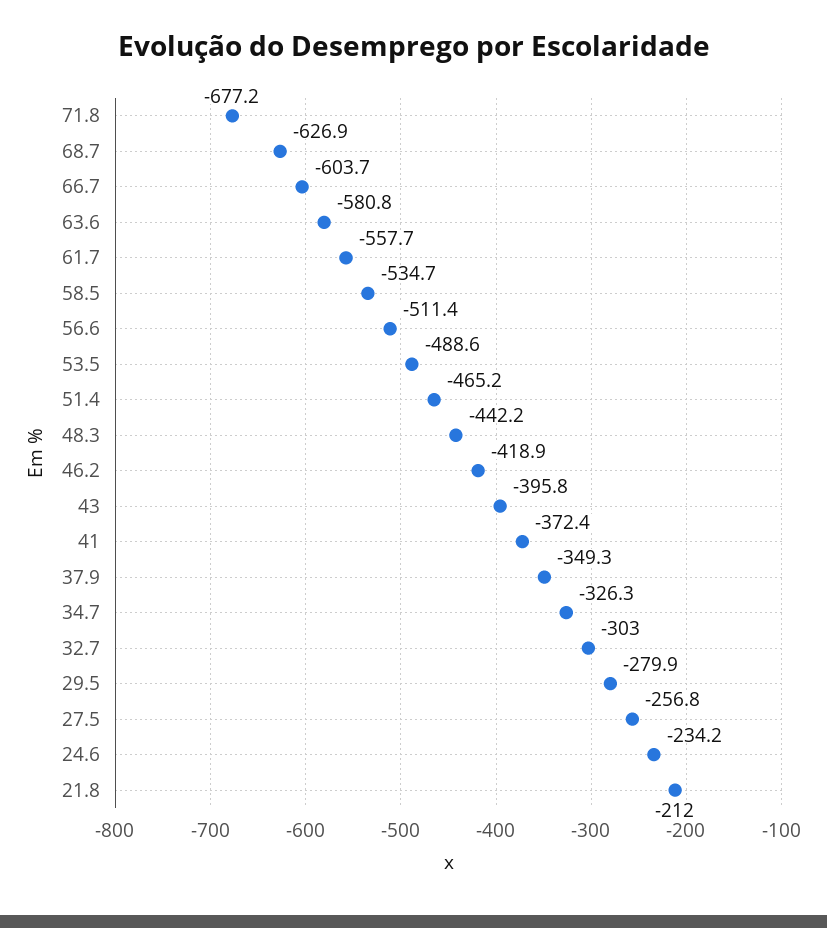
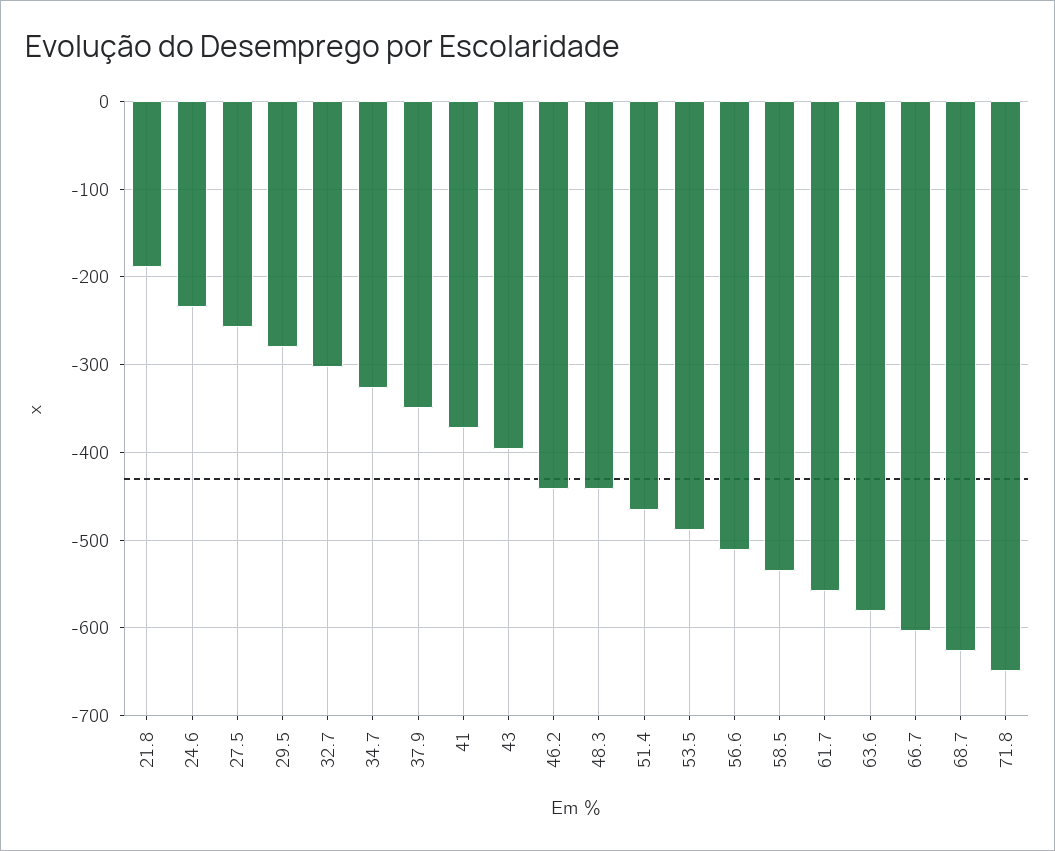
  {
-   "71.8": -677.2,
+   "71.8": -650,
    "68.7": -626.9,
    "66.7": -603.7,
    "63.6": -580.8,
    "61.7": -557.7,
    "58.5": -534.7,
    "56.6": -511.4,
    "53.5": -488.6,
    "51.4": -465.2,
    "48.3": -442.2,
-   "46.2": -418.9,
+   "46.2": -440,
    "43": -395.8,
    "41": -372.4,
    "37.9": -349.3,
    "34.7": -326.3,
    "32.7": -303,
    "29.5": -279.9,
    "27.5": -256.8,
    "24.6": -234.2,
-   "21.8": -212
+   "21.8": -190
  }

